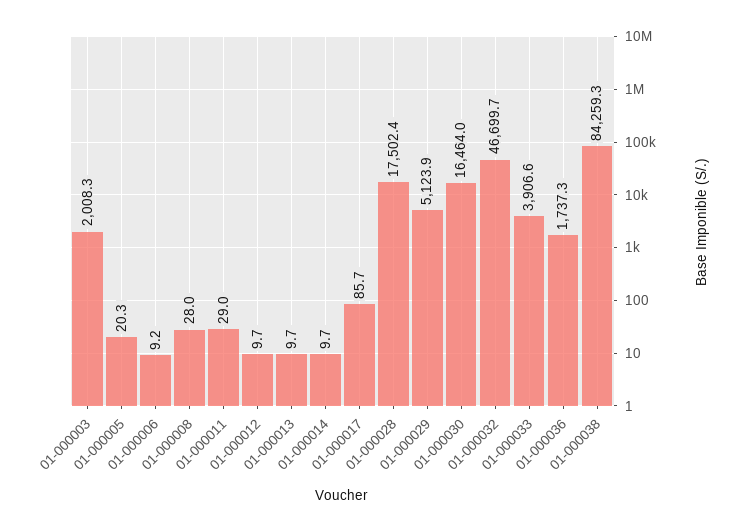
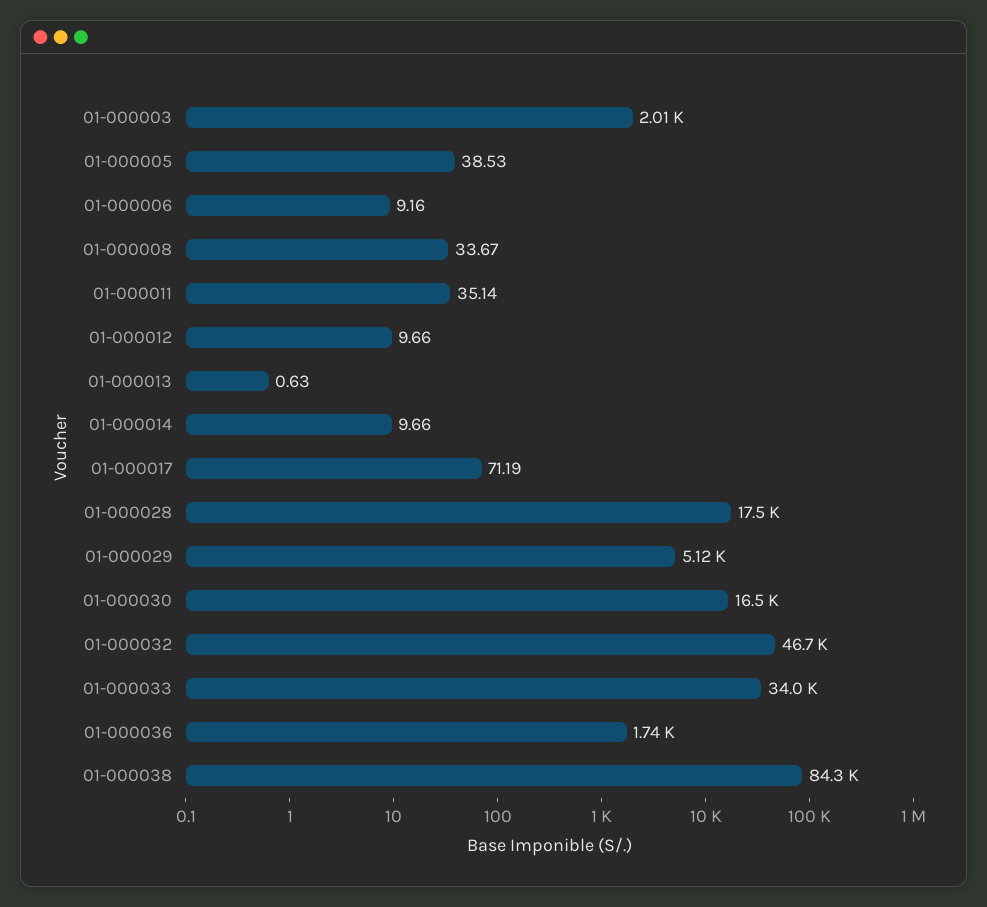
  {
    "01-000003": 2008.3,
-   "01-000005": 20.3,
+   "01-000005": 38.53,
    "01-000006": 9.16,
-   "01-000008": 28,
+   "01-000008": 33.67,
-   "01-000011": 29,
+   "01-000011": 35.14,
    "01-000012": 9.66,
-   "01-000013": 9.7,
+   "01-000013": 0.63,
    "01-000014": 9.66,
-   "01-000017": 85.7,
+   "01-000017": 71.19,
    "01-000028": 17502.4,
    "01-000029": 5123.9,
    "01-000030": 16464,
    "01-000032": 46699.7,
-   "01-000033": 3906.6,
+   "01-000033": 34000,
    "01-000036": 1737.3,
    "01-000038": 84259.3
  }

